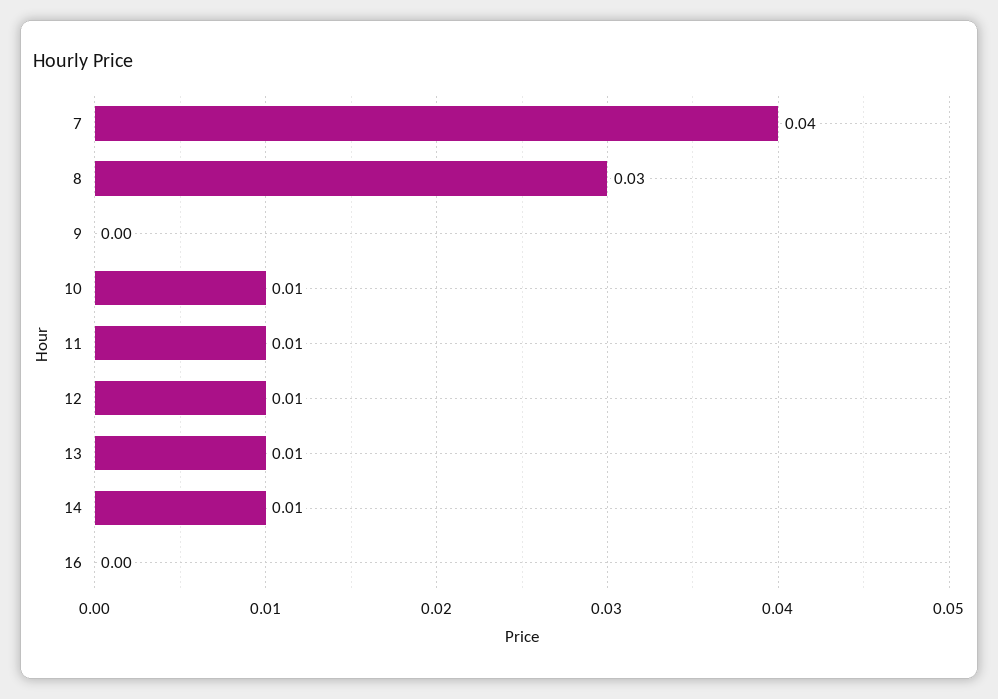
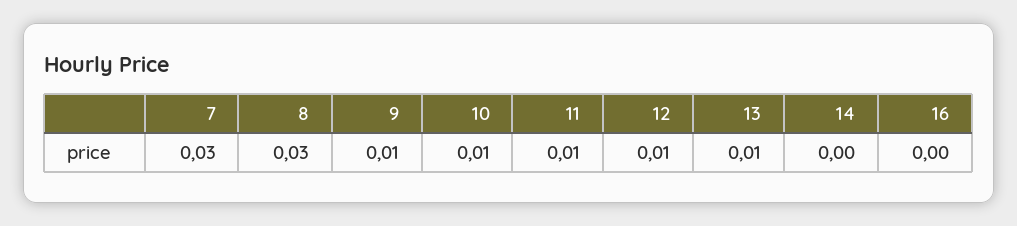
  {
-   "7": 0.04,
+   "7": 0.03,
    "8": 0.03,
-   "9": 0,
+   "9": 0.01,
    "10": 0.01,
    "11": 0.01,
    "12": 0.01,
    "13": 0.01,
-   "14": 0.01,
+   "14": 0,
    "16": 0
  }

